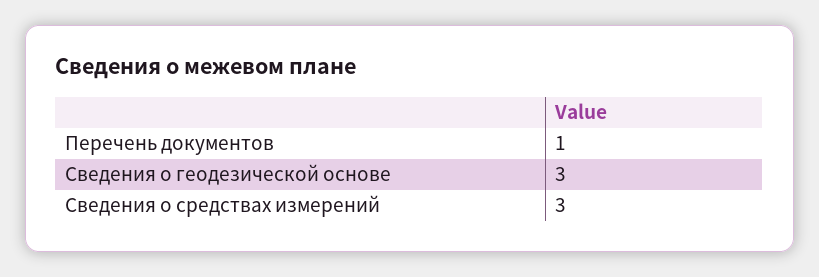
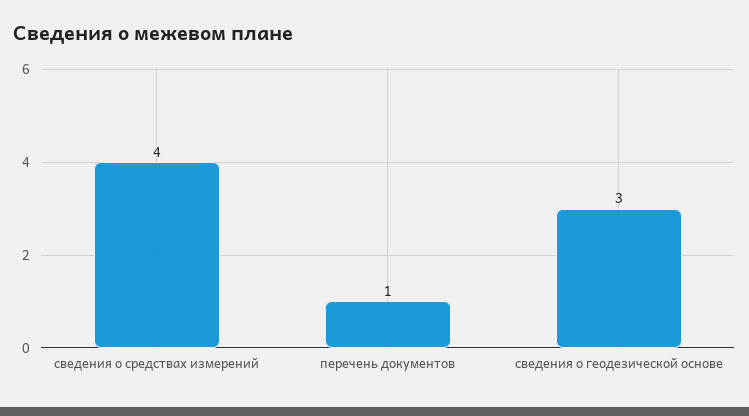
  {
    "Перечень документов": 1,
    "Сведения о геодезической основе": 3,
-   "Сведения о средствах измерений": 3
+   "Сведения о средствах измерений": 4
  }

